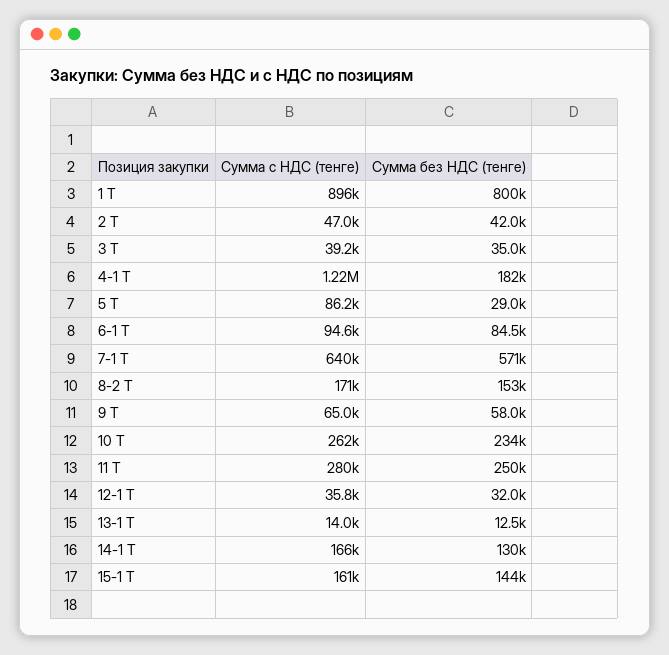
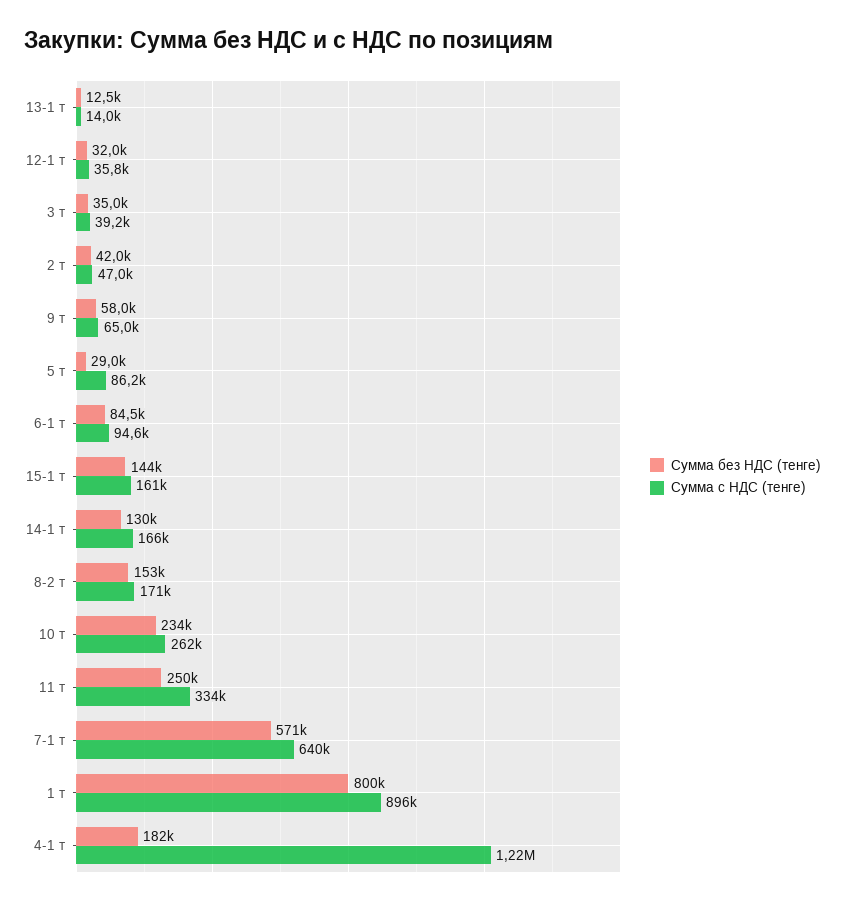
  {
    "Сумма с НДС (тенге)": {
      "1 Т": 896000,
      "2 Т": 47000,
      "3 Т": 39200,
      "4-1 Т": 1220000,
      "5 Т": 86200,
      "6-1 Т": 94600,
      "7-1 Т": 640000,
      "8-2 Т": 171000,
      "9 Т": 65000,
      "10 Т": 262000,
-     "11 Т": 280000,
+     "11 Т": 334000,
      "12-1 Т": 35800,
      "13-1 Т": 14000,
      "14-1 Т": 166000,
      "15-1 Т": 161000
    },
    "Сумма без НДС (тенге)": {
      "1 Т": 800000,
      "2 Т": 42000,
      "3 Т": 35000,
      "4-1 Т": 182000,
      "5 Т": 29000,
      "6-1 Т": 84500,
      "7-1 Т": 571000,
      "8-2 Т": 153000,
      "9 Т": 58000,
      "10 Т": 234000,
      "11 Т": 250000,
      "12-1 Т": 32000,
      "13-1 Т": 12500,
      "14-1 Т": 130000,
      "15-1 Т": 144000
    }
  }

